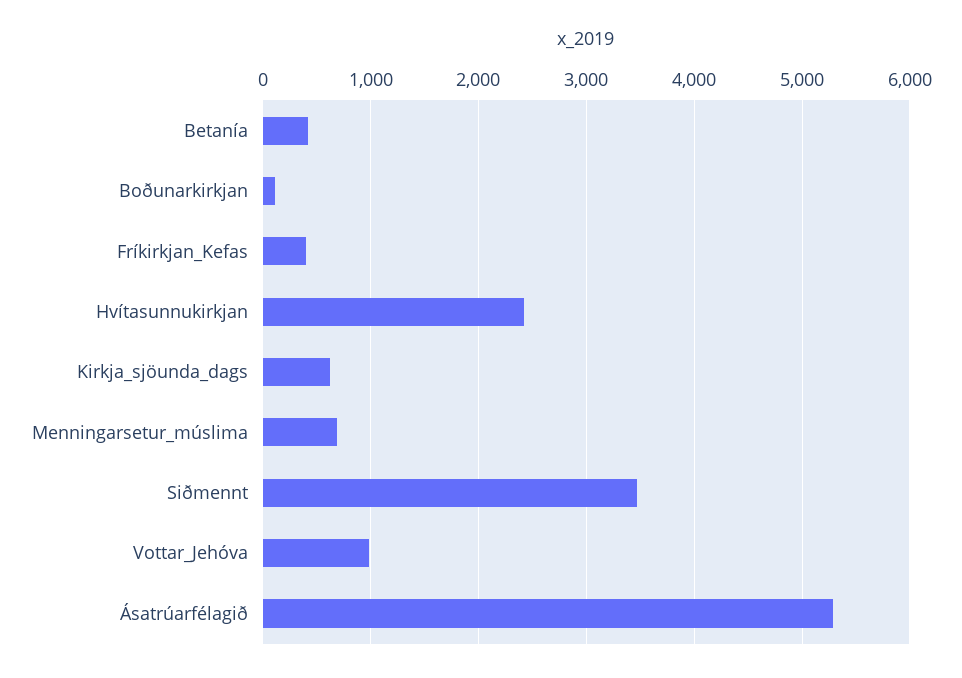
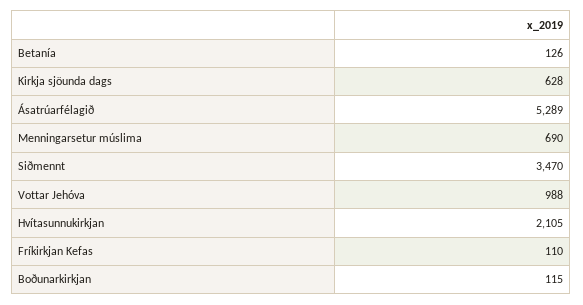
  {
-   "Betanía": 400,
+   "Betanía": 126,
    "Boðunarkirkjan": 115,
-   "Fríkirkjan_Kefas": 400,
+   "Fríkirkjan_Kefas": 110,
-   "Hvítasunnukirkjan": 2400,
+   "Hvítasunnukirkjan": 2105,
    "Kirkja_sjöunda_dags": 628,
    "Menningarsetur_múslima": 690,
    "Siðmennt": 3470,
    "Vottar_Jehóva": 988,
    "Ásatrúarfélagið": 5289
  }

